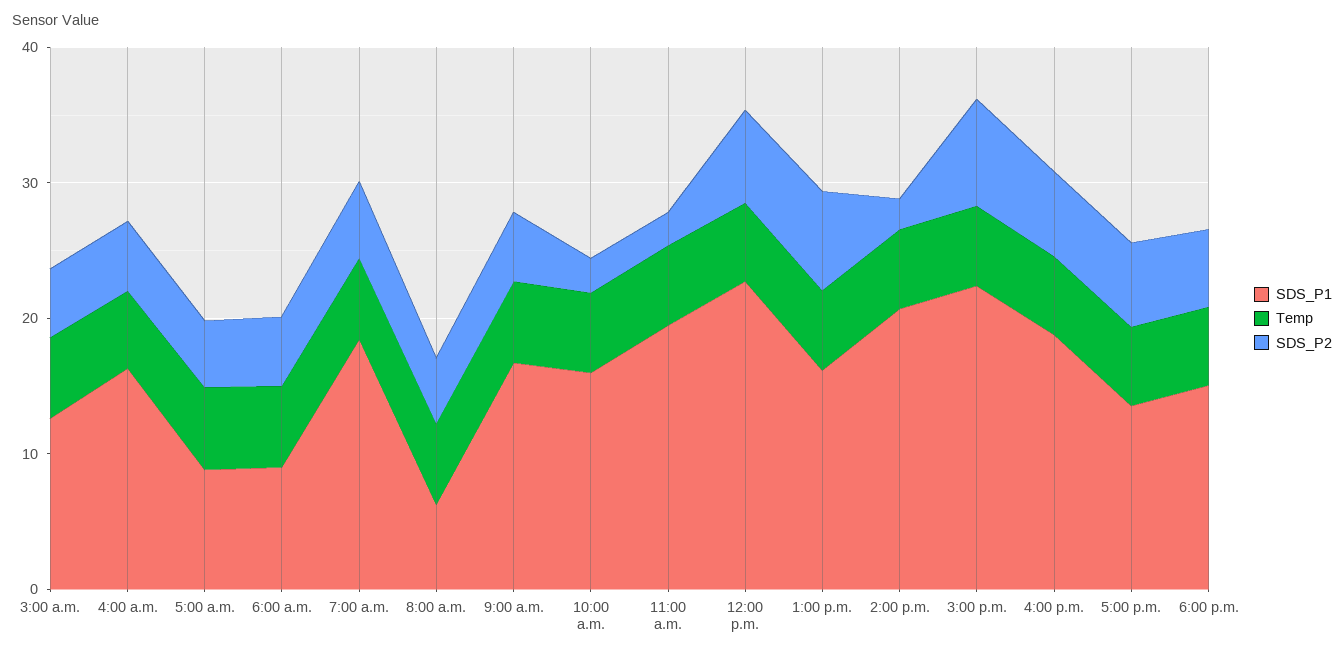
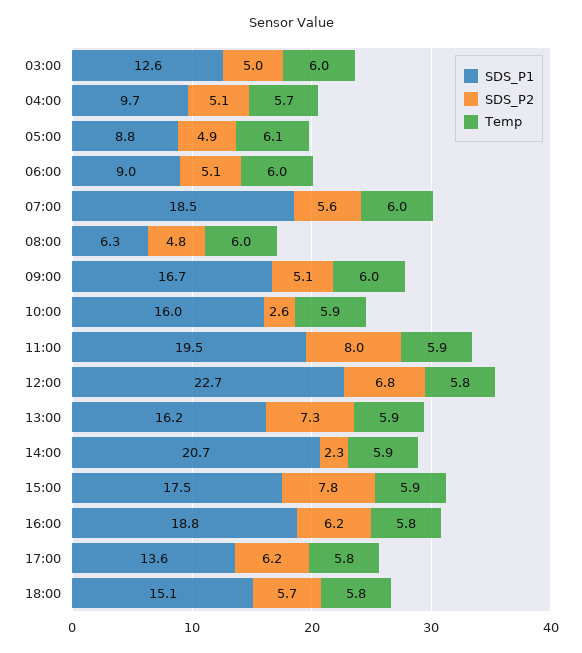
  {
    "SDS_P1": {
      "3:00 a.m.": 12.6,
-     "4:00 a.m.": 16,
+     "4:00 a.m.": 9.7,
      "5:00 a.m.": 8.8,
      "6:00 a.m.": 9,
      "7:00 a.m.": 18.5,
      "8:00 a.m.": 6.3,
      "9:00 a.m.": 16.7,
      "10:00 a.m.": 16,
      "11:00 a.m.": 19.5,
      "12:00 p.m.": 22.7,
      "1:00 p.m.": 16.2,
      "2:00 p.m.": 20.7,
-     "3:00 p.m.": 22,
+     "3:00 p.m.": 17.5,
      "4:00 p.m.": 18.8,
      "5:00 p.m.": 13.6,
      "6:00 p.m.": 15.1
    },
    "Temp": {
      "3:00 a.m.": 6,
      "4:00 a.m.": 5.7,
      "5:00 a.m.": 6.1,
      "6:00 a.m.": 6,
      "7:00 a.m.": 6,
      "8:00 a.m.": 6,
      "9:00 a.m.": 6,
      "10:00 a.m.": 5.9,
      "11:00 a.m.": 5.9,
      "12:00 p.m.": 5.8,
      "1:00 p.m.": 5.9,
      "2:00 p.m.": 5.9,
      "3:00 p.m.": 5.9,
      "4:00 p.m.": 5.8,
      "5:00 p.m.": 5.8,
      "6:00 p.m.": 5.8
    },
    "SDS_P2": {
      "3:00 a.m.": 5,
      "4:00 a.m.": 5.1,
      "5:00 a.m.": 4.9,
      "6:00 a.m.": 5.1,
      "7:00 a.m.": 5.6,
      "8:00 a.m.": 4.8,
      "9:00 a.m.": 5.1,
      "10:00 a.m.": 2.6,
-     "11:00 a.m.": 2,
+     "11:00 a.m.": 8,
      "12:00 p.m.": 6.8,
      "1:00 p.m.": 7.3,
      "2:00 p.m.": 2.3,
      "3:00 p.m.": 7.8,
      "4:00 p.m.": 6.2,
      "5:00 p.m.": 6.2,
      "6:00 p.m.": 5.7
    }
  }

